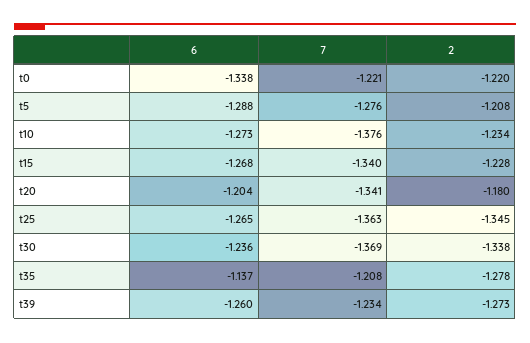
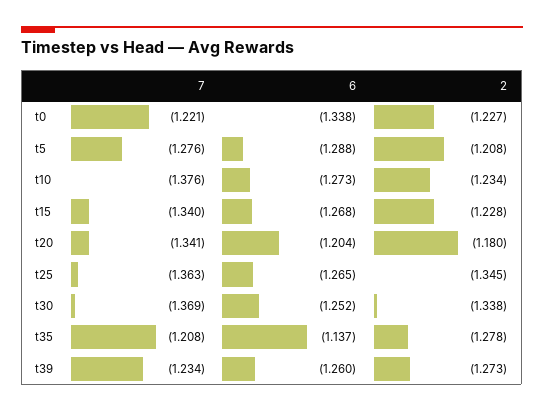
  {
    "6": {
      "t0": -1.338,
      "t5": -1.288,
      "t10": -1.273,
      "t15": -1.268,
      "t20": -1.204,
      "t25": -1.265,
-     "t30": -1.236,
+     "t30": -1.252,
      "t35": -1.137,
      "t39": -1.26
    },
    "7": {
      "t0": -1.221,
      "t5": -1.276,
      "t10": -1.376,
      "t15": -1.34,
      "t20": -1.341,
      "t25": -1.363,
      "t30": -1.369,
      "t35": -1.208,
      "t39": -1.234
    },
    "2": {
-     "t0": -1.22,
+     "t0": -1.227,
      "t5": -1.208,
      "t10": -1.234,
      "t15": -1.228,
      "t20": -1.18,
      "t25": -1.345,
      "t30": -1.338,
      "t35": -1.278,
      "t39": -1.273
    }
  }

